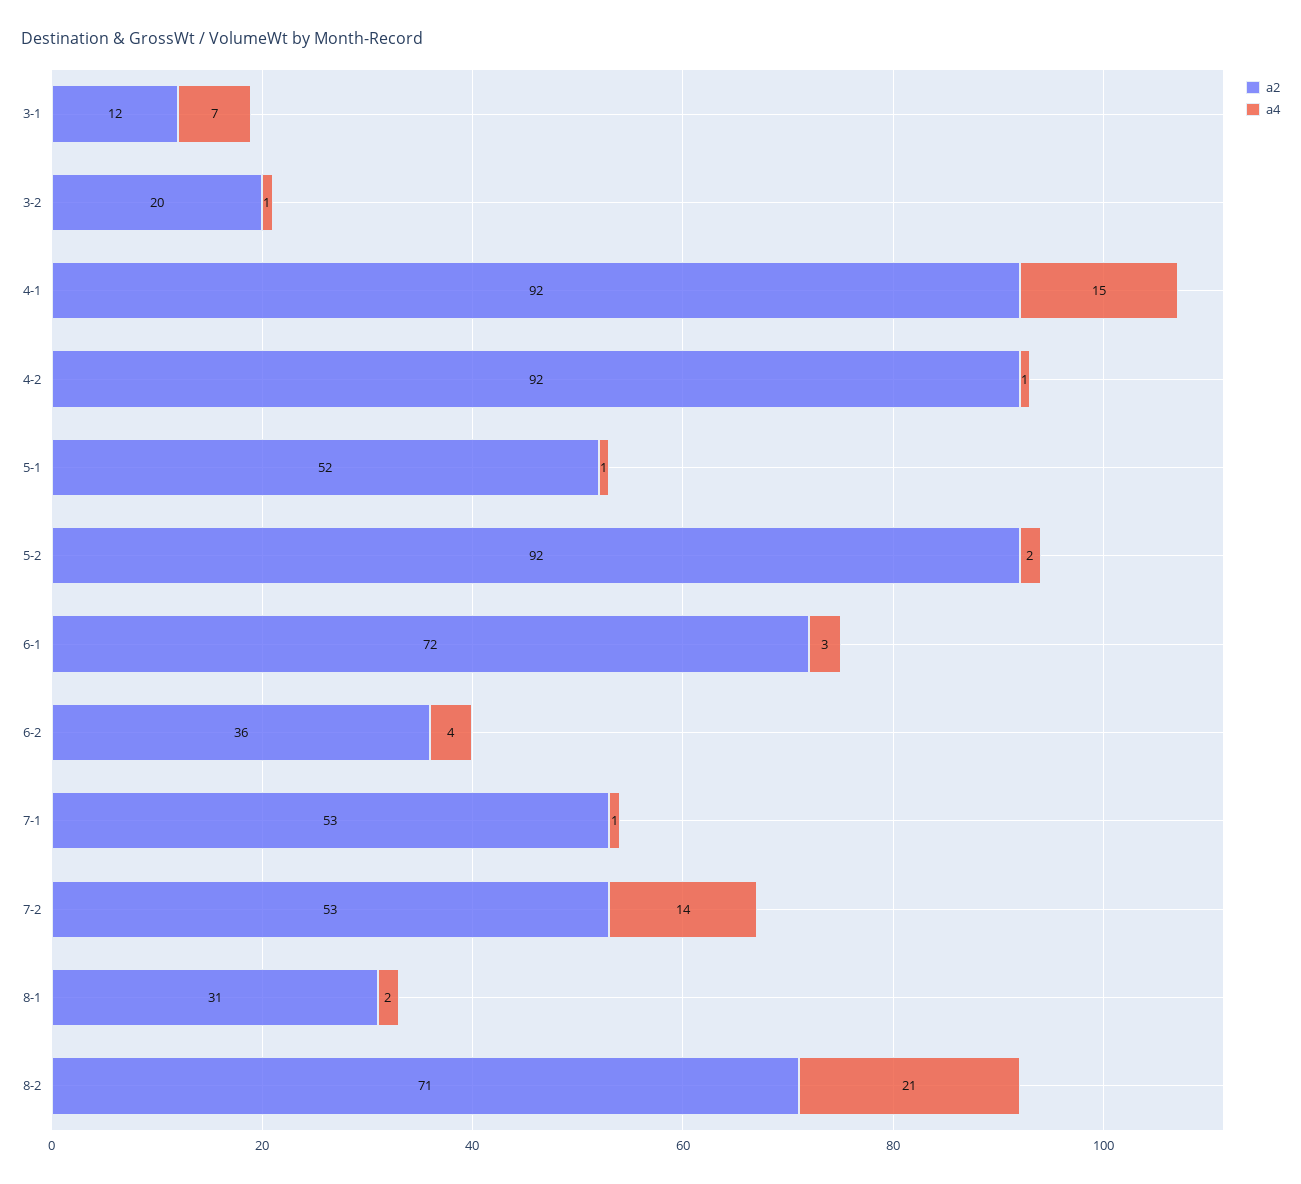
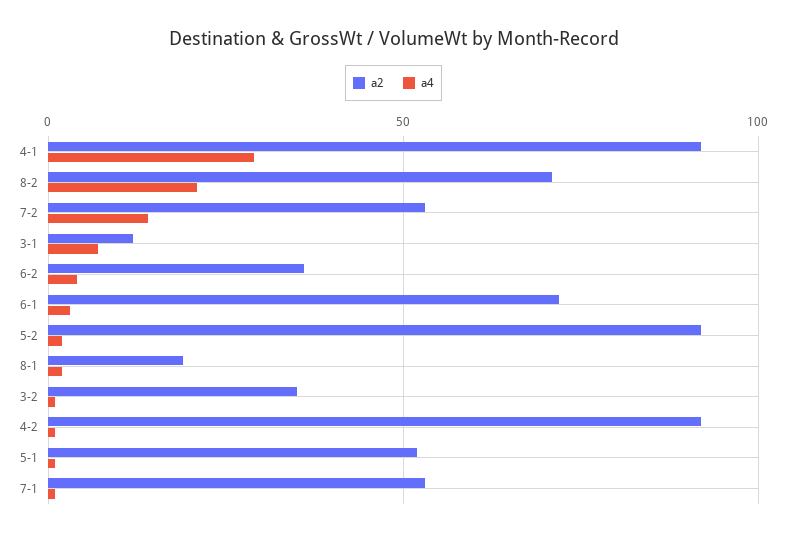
  {
    "a2": {
      "3-1": 12,
-     "3-2": 20,
+     "3-2": 35,
      "4-1": 92,
      "4-2": 92,
      "5-1": 52,
      "5-2": 92,
      "6-1": 72,
      "6-2": 36,
      "7-1": 53,
      "7-2": 53,
-     "8-1": 31,
+     "8-1": 20,
      "8-2": 71
    },
    "a4": {
      "3-1": 7,
      "3-2": 1,
-     "4-1": 15,
+     "4-1": 30,
      "4-2": 1,
      "5-1": 1,
      "5-2": 2,
      "6-1": 3,
      "6-2": 4,
      "7-1": 1,
      "7-2": 14,
      "8-1": 2,
      "8-2": 21
    }
  }

